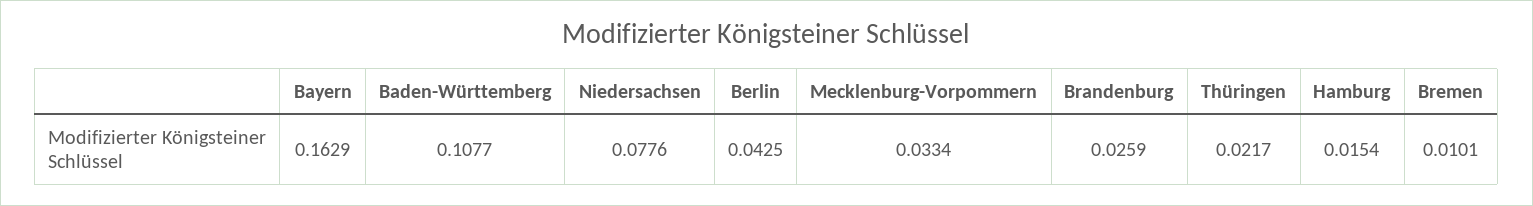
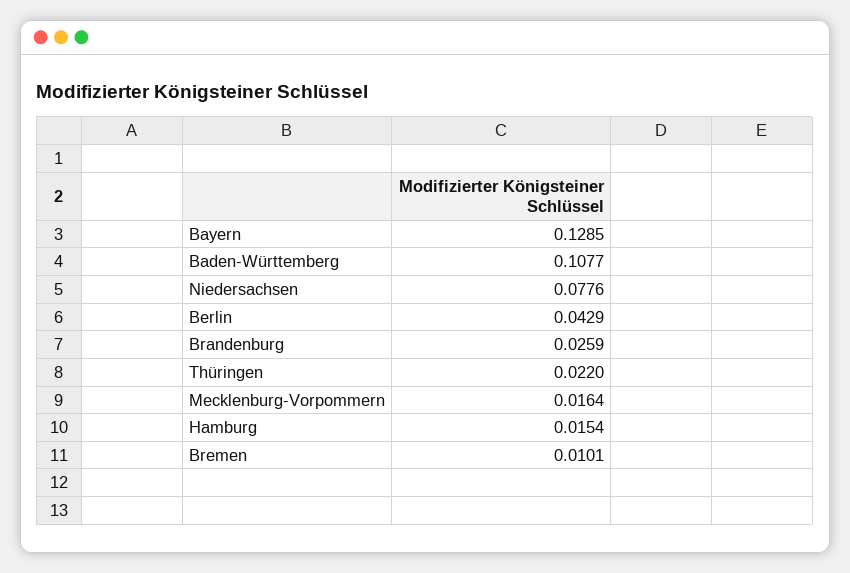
  {
-   "Bayern": 0.1629,
+   "Bayern": 0.1285,
    "Baden-Württemberg": 0.1077,
    "Niedersachsen": 0.0776,
-   "Berlin": 0.0425,
+   "Berlin": 0.0429,
-   "Mecklenburg-Vorpommern": 0.0334,
+   "Mecklenburg-Vorpommern": 0.0164,
    "Brandenburg": 0.0259,
-   "Thüringen": 0.0217,
+   "Thüringen": 0.022,
    "Hamburg": 0.0154,
    "Bremen": 0.0101
  }

